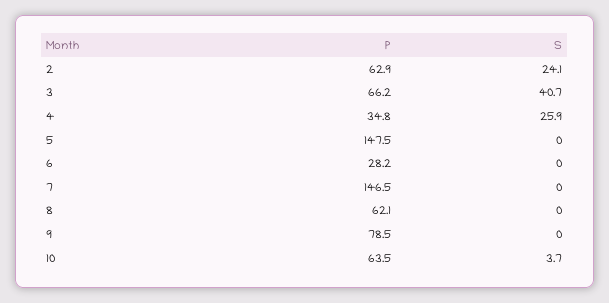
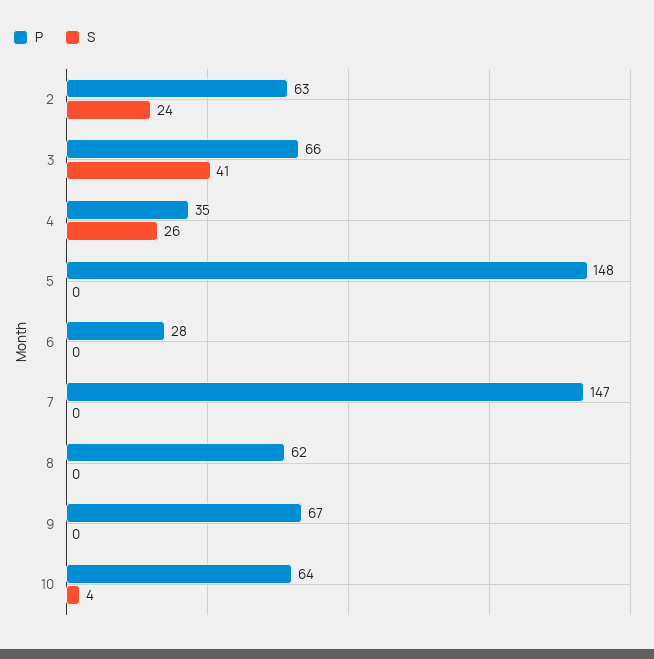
  {
    "P": {
      "2": 62.9,
      "3": 66.2,
      "4": 34.8,
      "5": 147.5,
      "6": 28.2,
      "7": 146.5,
      "8": 62.1,
-     "9": 78.5,
+     "9": 67,
      "10": 63.5
    },
    "S": {
      "2": 24.1,
      "3": 40.7,
      "4": 25.9,
      "5": 0,
      "6": 0,
      "7": 0,
      "8": 0,
      "9": 0,
      "10": 3.7
    }
  }

